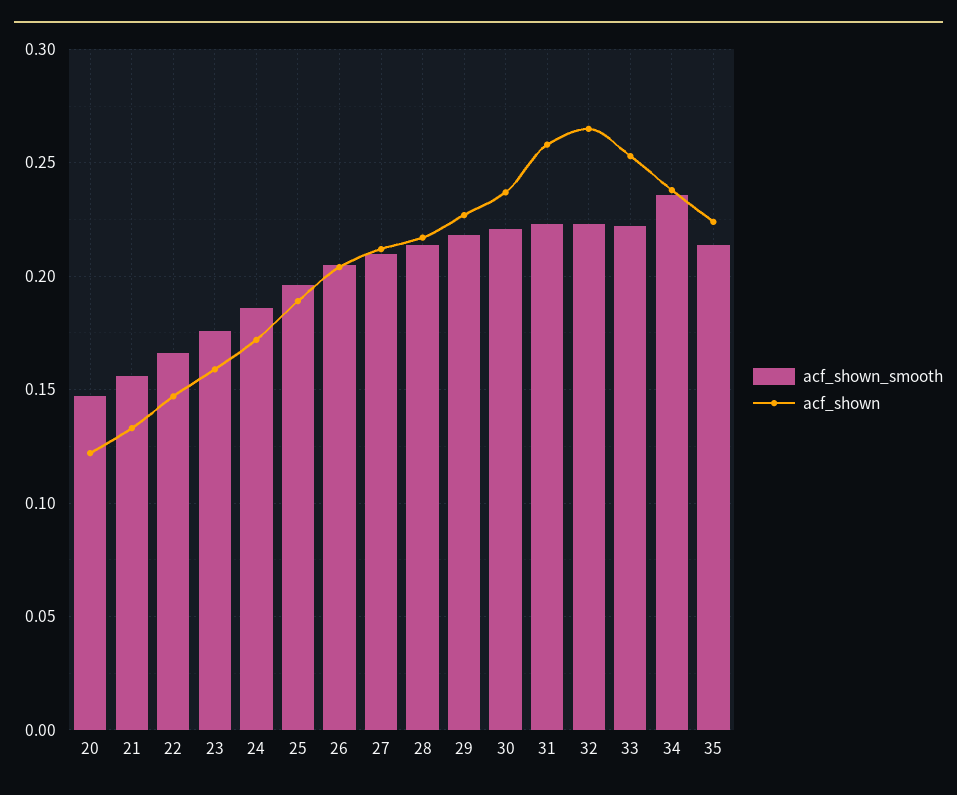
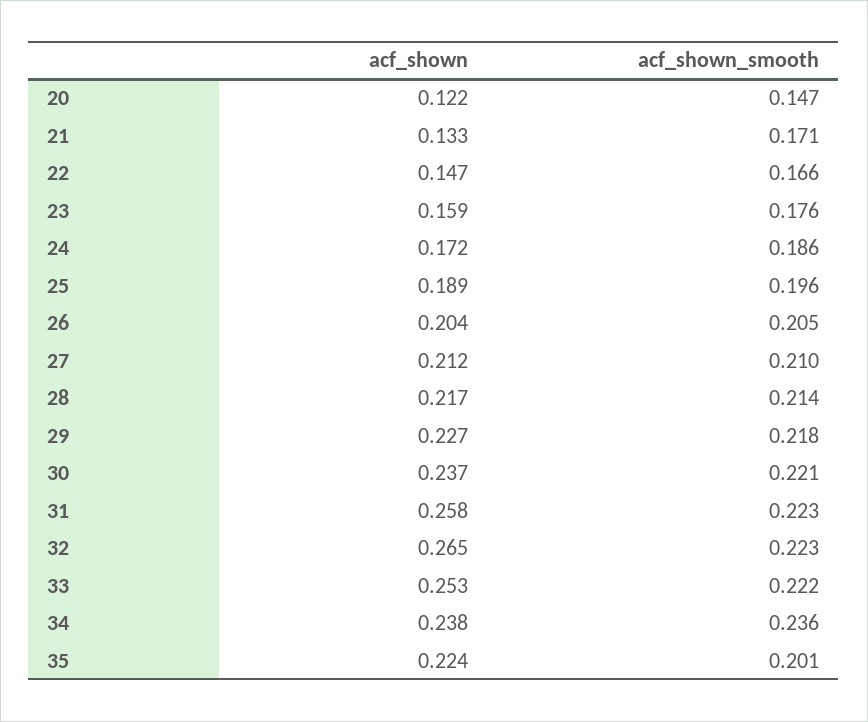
  {
    "acf_shown_smooth": {
      "20": 0.147,
-     "21": 0.155,
+     "21": 0.171,
      "22": 0.166,
      "23": 0.176,
      "24": 0.186,
      "25": 0.196,
      "26": 0.205,
      "27": 0.21,
      "28": 0.214,
      "29": 0.218,
      "30": 0.221,
      "31": 0.223,
      "32": 0.223,
      "33": 0.222,
      "34": 0.236,
-     "35": 0.215
+     "35": 0.201
    },
    "acf_shown": {
      "20": 0.122,
      "21": 0.133,
      "22": 0.147,
      "23": 0.159,
      "24": 0.172,
      "25": 0.189,
      "26": 0.204,
      "27": 0.212,
      "28": 0.217,
      "29": 0.227,
      "30": 0.237,
      "31": 0.258,
      "32": 0.265,
      "33": 0.253,
      "34": 0.238,
      "35": 0.224
    }
  }

